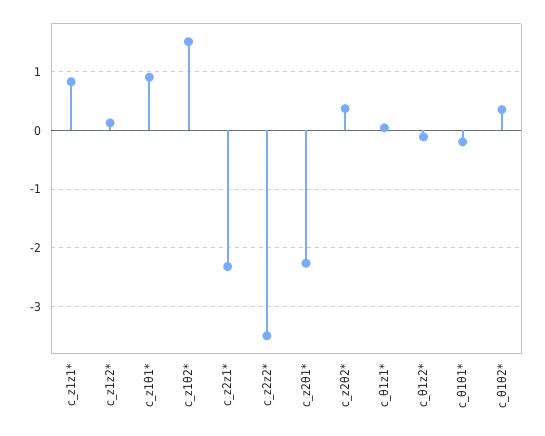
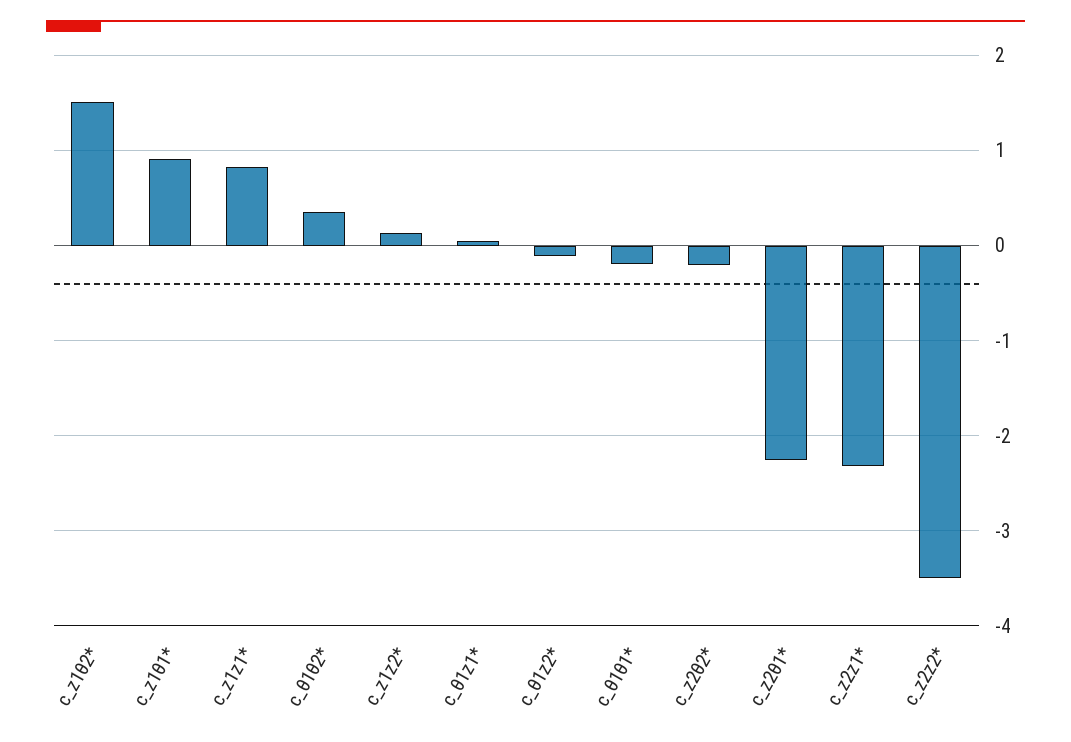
  {
    "c_z1z1*": 0.8,
    "c_z1z2*": 0.1,
    "c_z1θ1*": 0.9,
    "c_z1θ2*": 1.5,
    "c_z2z1*": -2.3,
    "c_z2z2*": -3.5,
    "c_z2θ1*": -2.3,
-   "c_z2θ2*": 0.4,
+   "c_z2θ2*": -0.2,
    "c_θ1z1*": 0,
    "c_θ1z2*": -0.1,
    "c_θ1θ1*": -0.2,
    "c_θ1θ2*": 0.4
  }

